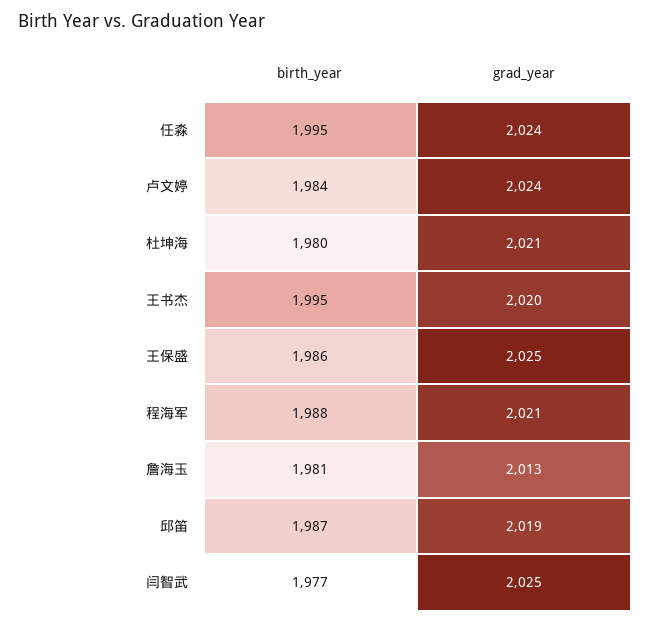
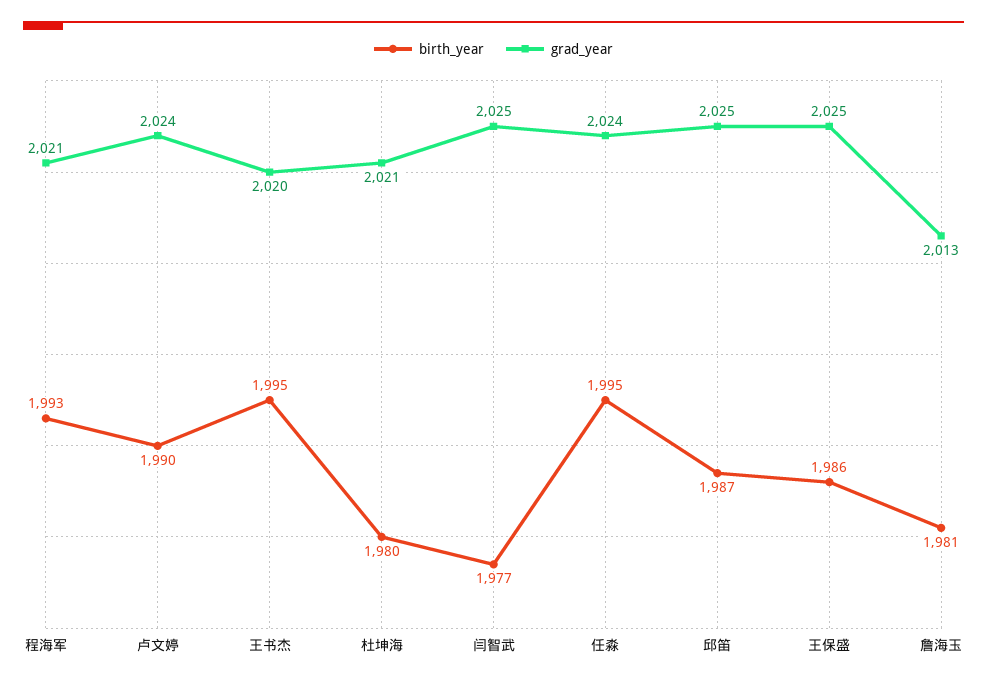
  {
    "birth_year": {
      "任淼": 1995,
-     "卢文婷": 1984,
+     "卢文婷": 1990,
      "杜坤海": 1980,
      "王书杰": 1995,
      "王保盛": 1986,
-     "程海军": 1988,
+     "程海军": 1993,
      "詹海玉": 1981,
      "邱笛": 1987,
      "闫智武": 1977
    },
    "grad_year": {
      "任淼": 2024,
      "卢文婷": 2024,
      "杜坤海": 2021,
      "王书杰": 2020,
      "王保盛": 2025,
      "程海军": 2021,
      "詹海玉": 2013,
-     "邱笛": 2019,
+     "邱笛": 2025,
      "闫智武": 2025
    }
  }

